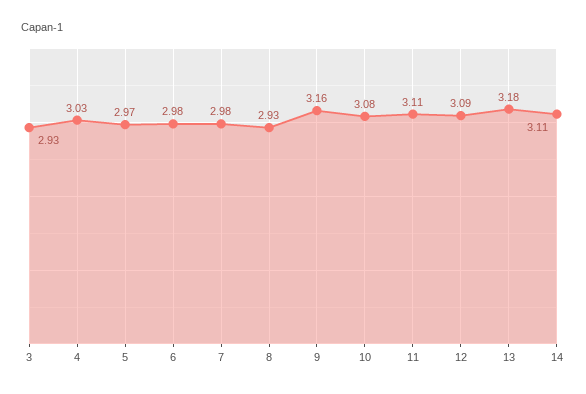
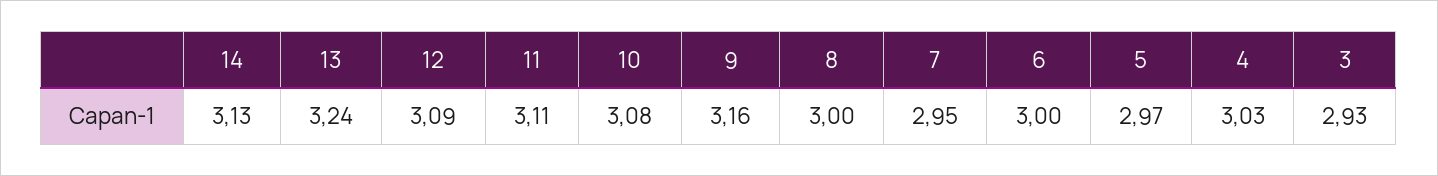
  {
    "3": 2.93,
    "4": 3.03,
    "5": 2.97,
-   "6": 2.98,
+   "6": 3,
-   "7": 2.98,
+   "7": 2.95,
-   "8": 2.93,
+   "8": 3,
    "9": 3.16,
    "10": 3.08,
    "11": 3.11,
    "12": 3.09,
-   "13": 3.18,
+   "13": 3.24,
-   "14": 3.11
+   "14": 3.13
  }

